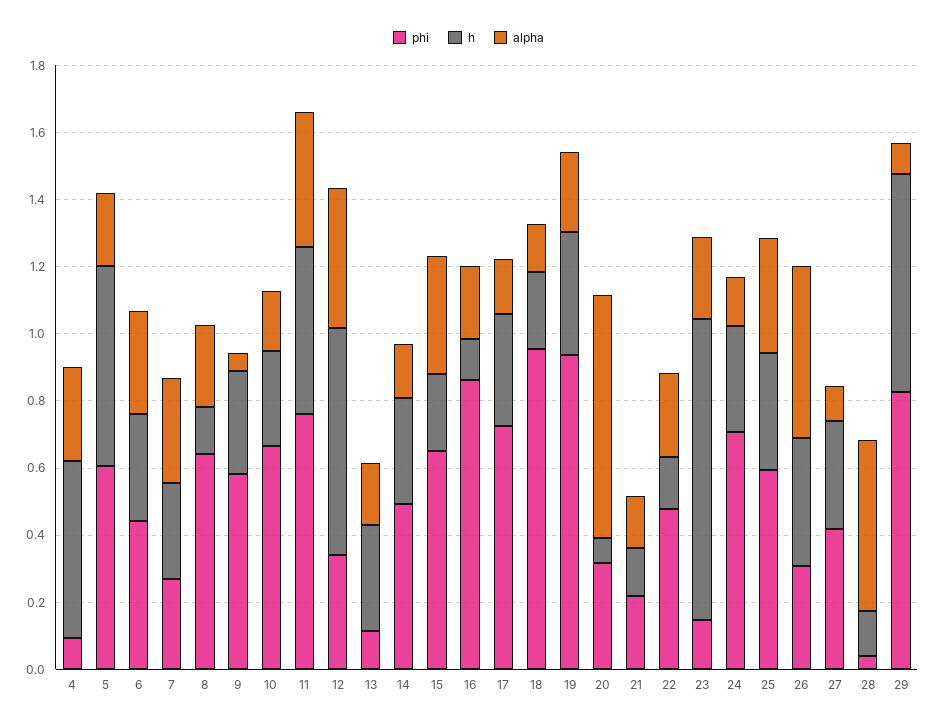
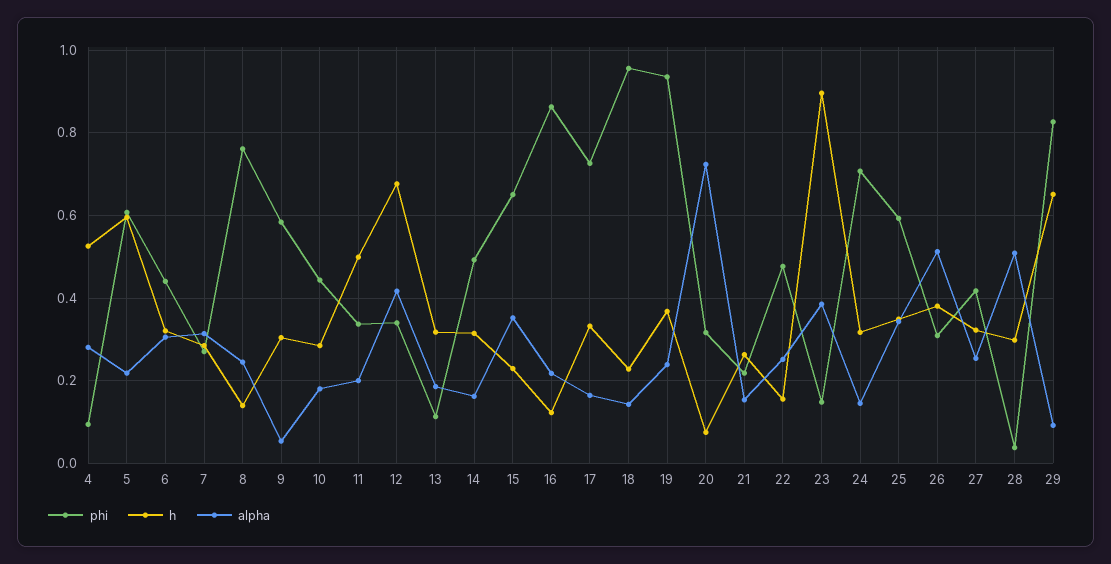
  {
    "phi": {
      "4": 0.1,
      "5": 0.6,
      "6": 0.44,
      "7": 0.28,
-     "8": 0.65,
+     "8": 0.76,
      "9": 0.58,
-     "10": 0.65,
+     "10": 0.44,
-     "11": 0.75,
+     "11": 0.34,
      "12": 0.34,
      "13": 0.12,
      "14": 0.5,
      "15": 0.66,
      "16": 0.86,
      "17": 0.72,
      "18": 0.96,
      "19": 0.94,
      "20": 0.32,
      "21": 0.22,
      "22": 0.48,
      "23": 0.14,
      "24": 0.7,
      "25": 0.6,
      "26": 0.3,
      "27": 0.42,
      "28": 0.04,
      "29": 0.82
    },
    "h": {
      "4": 0.52,
      "5": 0.6,
      "6": 0.32,
      "7": 0.28,
      "8": 0.14,
      "9": 0.3,
      "10": 0.28,
      "11": 0.5,
      "12": 0.68,
      "13": 0.32,
      "14": 0.32,
      "15": 0.22,
      "16": 0.12,
      "17": 0.34,
      "18": 0.22,
      "19": 0.36,
      "20": 0.08,
-     "21": 0.15,
+     "21": 0.26,
      "22": 0.16,
      "23": 0.9,
      "24": 0.32,
      "25": 0.34,
      "26": 0.38,
      "27": 0.32,
-     "28": 0.15,
+     "28": 0.3,
      "29": 0.66
    },
    "alpha": {
      "4": 0.28,
      "5": 0.22,
      "6": 0.3,
      "7": 0.32,
      "8": 0.24,
      "9": 0.06,
      "10": 0.18,
-     "11": 0.4,
+     "11": 0.2,
      "12": 0.42,
      "13": 0.18,
      "14": 0.16,
      "15": 0.36,
      "16": 0.22,
      "17": 0.16,
      "18": 0.14,
      "19": 0.24,
      "20": 0.72,
      "21": 0.16,
      "22": 0.26,
-     "23": 0.25,
+     "23": 0.38,
      "24": 0.14,
      "25": 0.34,
      "26": 0.52,
-     "27": 0.1,
+     "27": 0.26,
      "28": 0.5,
      "29": 0.1
    }
  }

